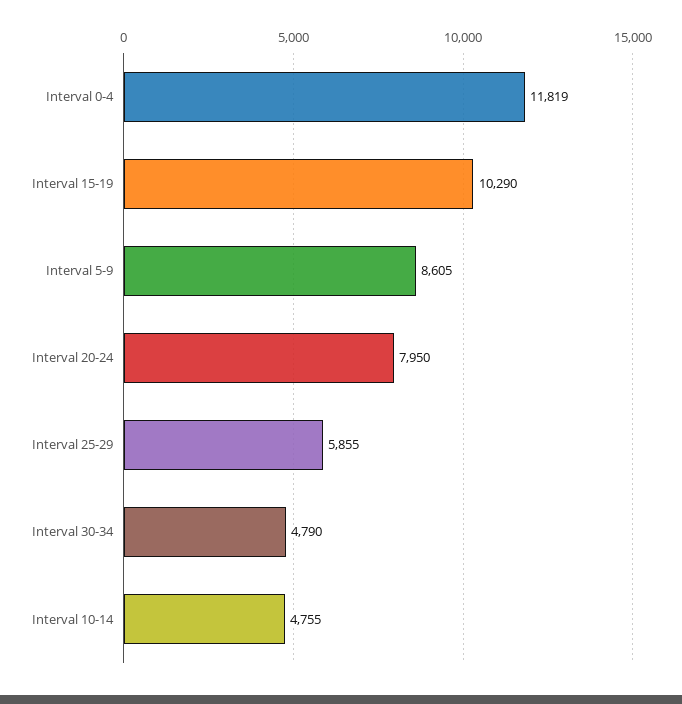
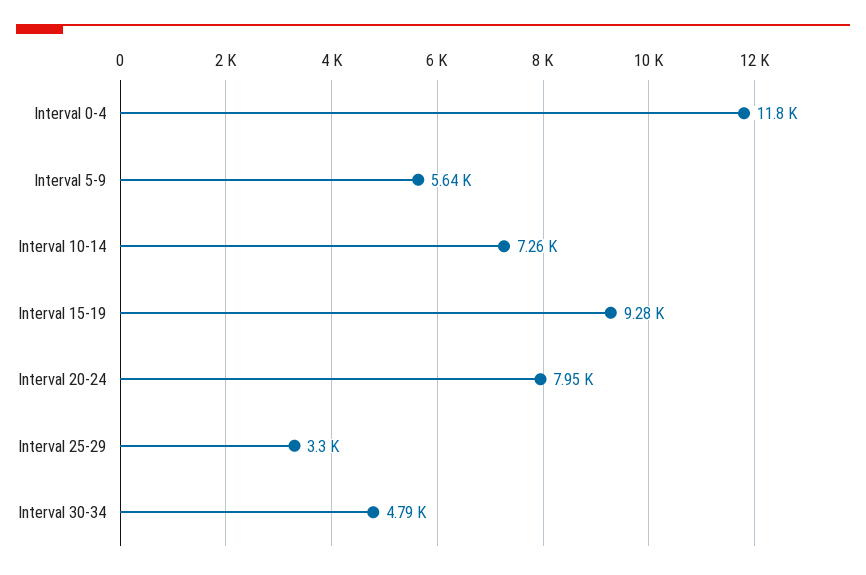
  {
    "Interval 0-4": 11819,
-   "Interval 15-19": 10290,
+   "Interval 15-19": 9280,
-   "Interval 5-9": 8605,
+   "Interval 5-9": 5640,
    "Interval 20-24": 7950,
-   "Interval 25-29": 5855,
+   "Interval 25-29": 3300,
    "Interval 30-34": 4790,
-   "Interval 10-14": 4755
+   "Interval 10-14": 7260
  }

